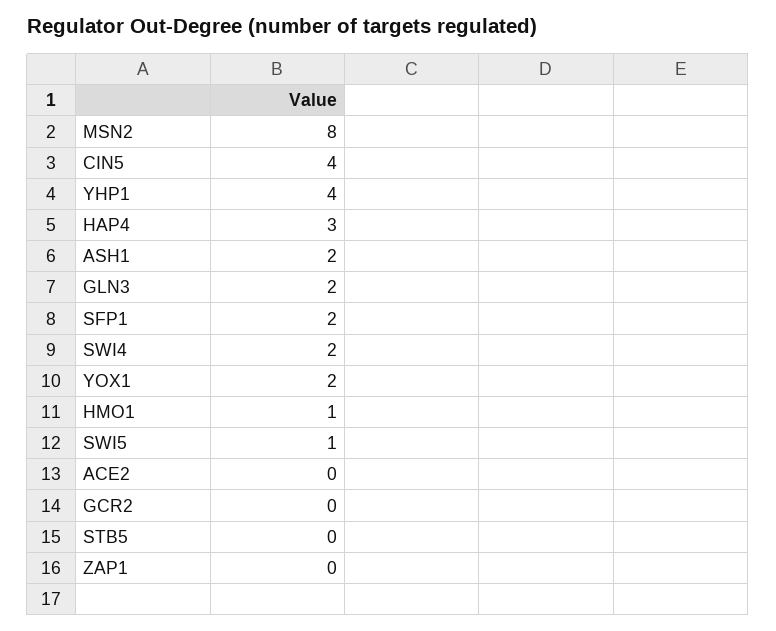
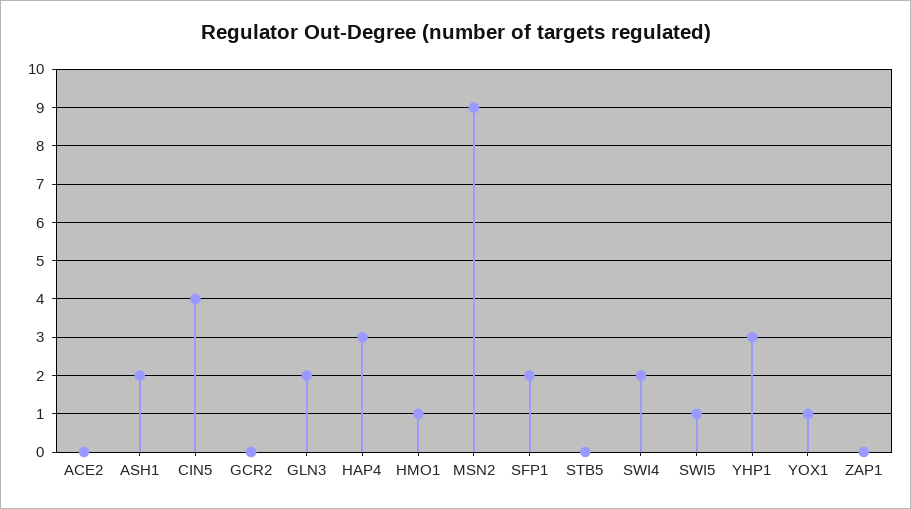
  {
-   "MSN2": 8,
+   "MSN2": 9,
    "CIN5": 4,
-   "YHP1": 4,
+   "YHP1": 3,
    "HAP4": 3,
    "ASH1": 2,
    "GLN3": 2,
    "SFP1": 2,
    "SWI4": 2,
-   "YOX1": 2,
+   "YOX1": 1,
    "HMO1": 1,
    "SWI5": 1,
    "ACE2": 0,
    "GCR2": 0,
    "STB5": 0,
    "ZAP1": 0
  }

